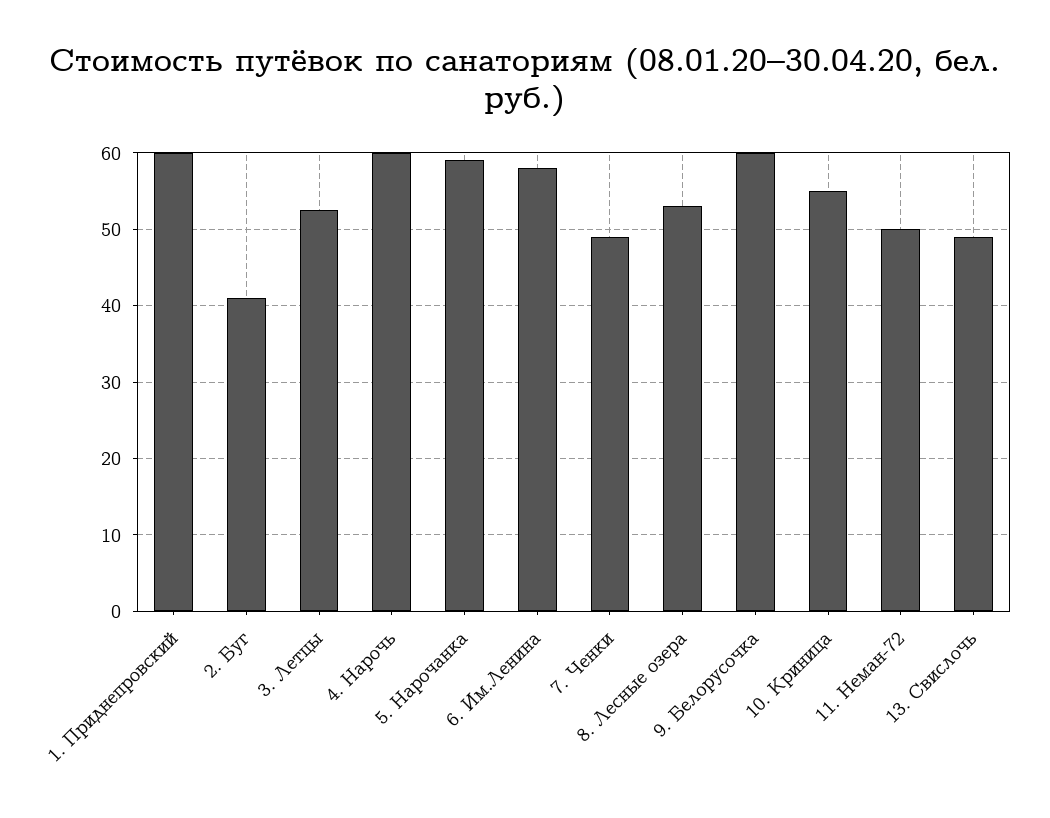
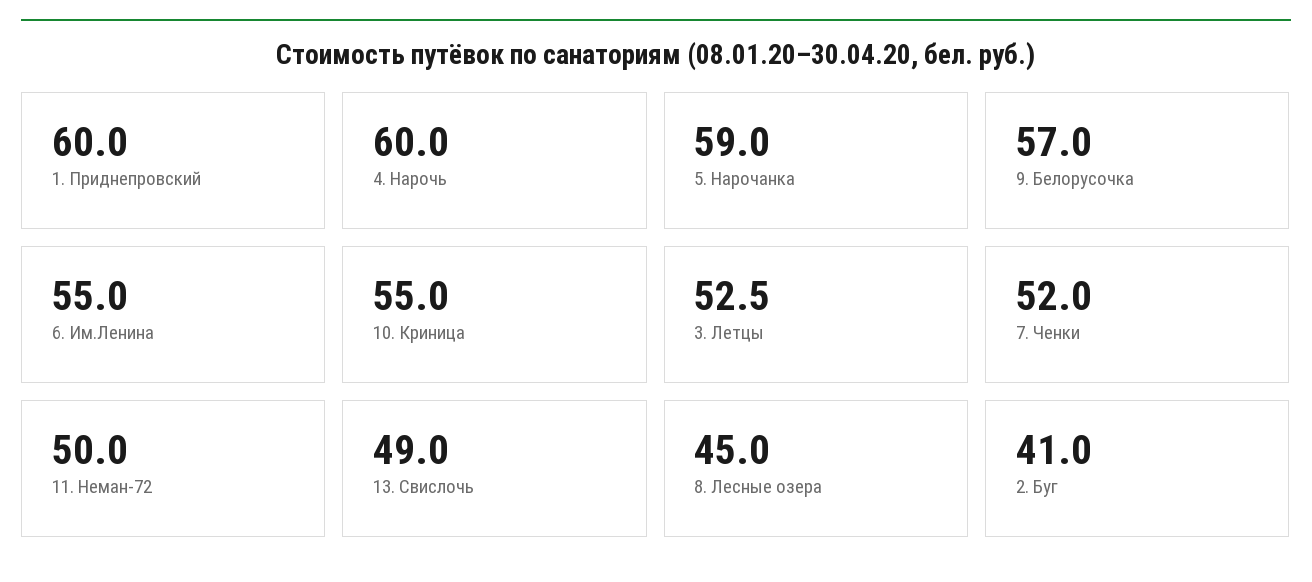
  {
    "1. Приднепровский": 60,
    "2. Буг": 41,
    "3. Летцы": 52.5,
    "4. Нарочь": 60,
    "5. Нарочанка": 59,
-   "6. Им.Ленина": 58,
+   "6. Им.Ленина": 55,
-   "7. Ченки": 49,
+   "7. Ченки": 52,
-   "8. Лесные озера": 53,
+   "8. Лесные озера": 45,
-   "9. Белорусочка": 60,
+   "9. Белорусочка": 57,
    "10. Криница": 55,
    "11. Неман-72": 50,
    "13. Свислочь": 49
  }

